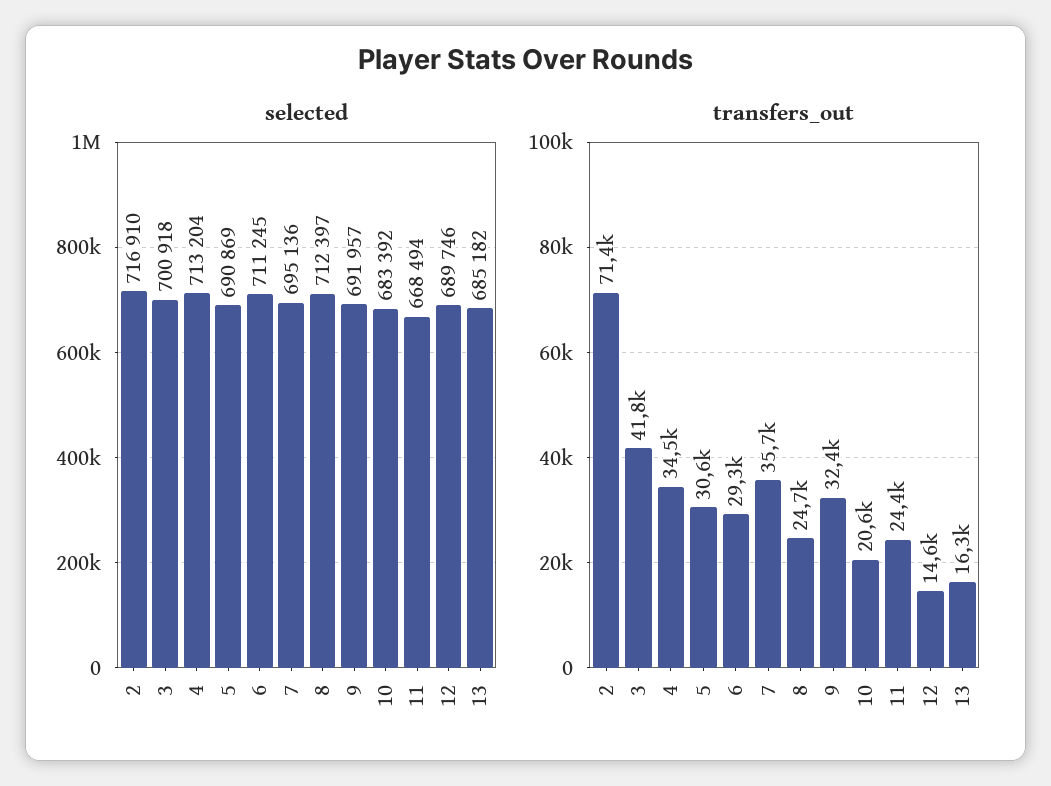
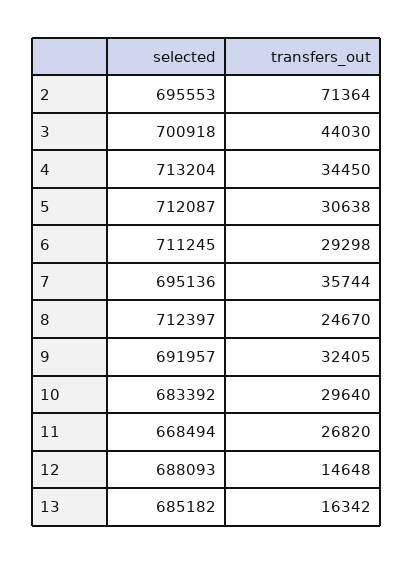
  {
    "selected": {
-     "2": 716910,
+     "2": 695553,
      "3": 700918,
      "4": 713204,
-     "5": 690869,
+     "5": 712087,
      "6": 711245,
      "7": 695136,
      "8": 712397,
      "9": 691957,
      "10": 683392,
      "11": 668494,
-     "12": 689746,
+     "12": 688093,
      "13": 685182
    },
    "transfers_out": {
      "2": 71364,
-     "3": 41800,
+     "3": 44030,
      "4": 34450,
      "5": 30638,
      "6": 29298,
      "7": 35744,
      "8": 24670,
      "9": 32405,
-     "10": 20600,
+     "10": 29640,
-     "11": 24400,
+     "11": 26820,
      "12": 14648,
      "13": 16342
    }
  }

